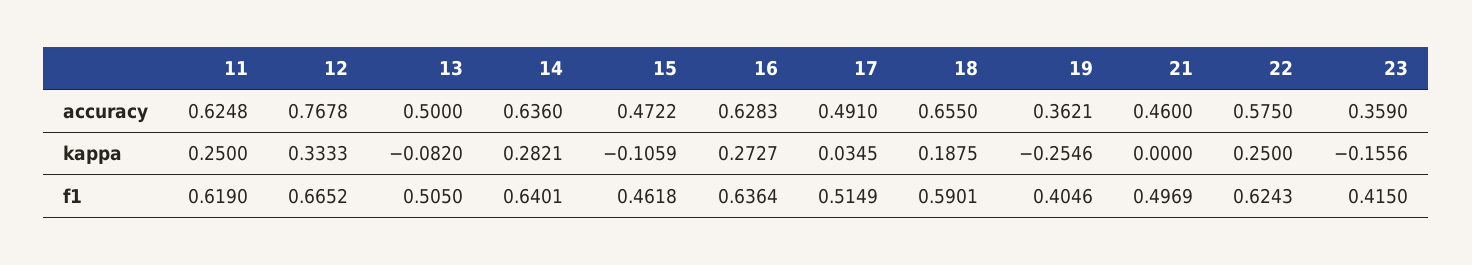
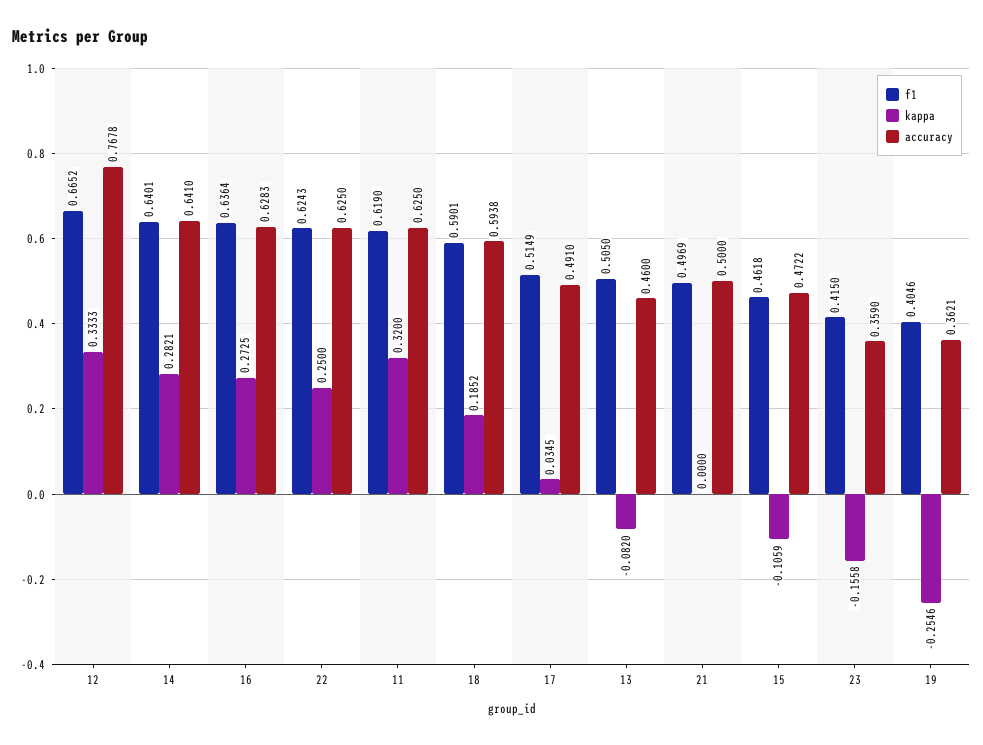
  {
    "accuracy": {
-     "11": 0.6248,
+     "11": 0.625,
      "12": 0.7678,
-     "13": 0.5,
+     "13": 0.46,
-     "14": 0.636,
+     "14": 0.641,
      "15": 0.4722,
      "16": 0.6283,
      "17": 0.491,
-     "18": 0.655,
+     "18": 0.5938,
      "19": 0.3621,
-     "21": 0.46,
+     "21": 0.5,
-     "22": 0.575,
+     "22": 0.625,
      "23": 0.359
    },
    "kappa": {
-     "11": 0.25,
+     "11": 0.32,
      "12": 0.3333,
      "13": -0.082,
      "14": 0.2821,
      "15": -0.1059,
-     "16": 0.2727,
+     "16": 0.2725,
      "17": 0.0345,
-     "18": 0.1875,
+     "18": 0.1852,
      "19": -0.2546,
      "21": 0,
      "22": 0.25,
-     "23": -0.1556
+     "23": -0.1558
    },
    "f1": {
      "11": 0.619,
      "12": 0.6652,
      "13": 0.505,
      "14": 0.6401,
      "15": 0.4618,
      "16": 0.6364,
      "17": 0.5149,
      "18": 0.5901,
      "19": 0.4046,
      "21": 0.4969,
      "22": 0.6243,
      "23": 0.415
    }
  }

